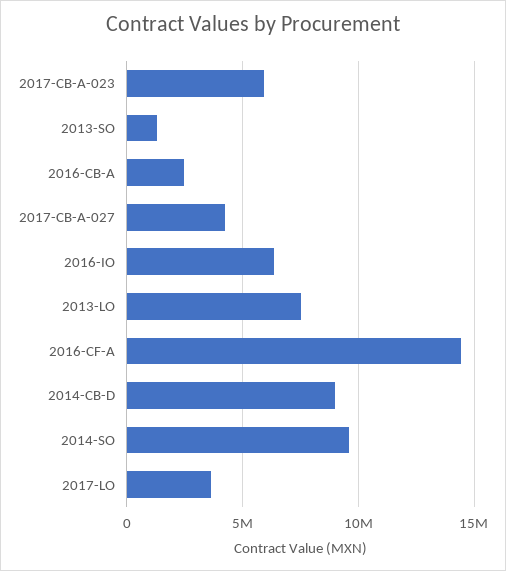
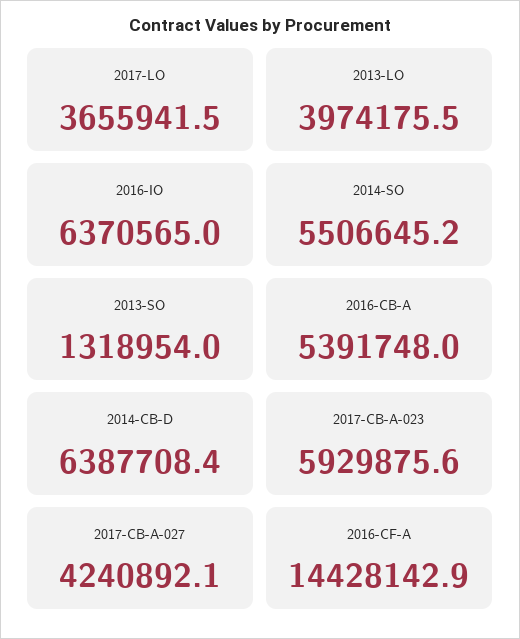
  {
    "2017-CB-A-023": 5929875.6,
    "2013-SO": 1318954,
-   "2016-CB-A": 2500000,
+   "2016-CB-A": 5391748,
    "2017-CB-A-027": 4240892.1,
    "2016-IO": 6370565,
-   "2013-LO": 7500000,
+   "2013-LO": 3974175.5,
    "2016-CF-A": 14428142.9,
-   "2014-CB-D": 9000000,
+   "2014-CB-D": 6387708.4,
-   "2014-SO": 9500000,
+   "2014-SO": 5506645.2,
    "2017-LO": 3655941.5
  }

